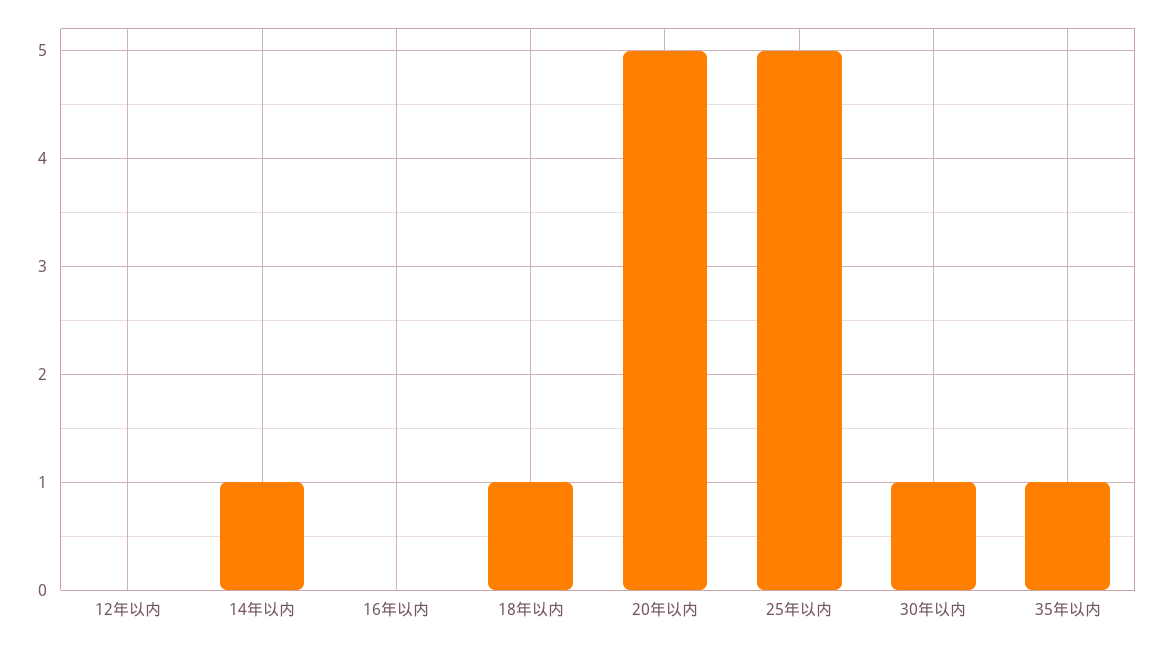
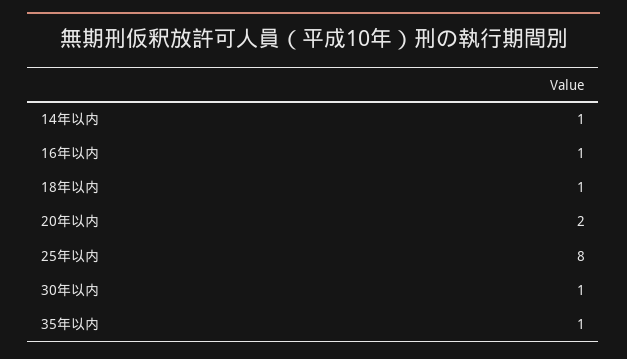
  {
-   "12年以内": 0,
    "14年以内": 1,
-   "16年以内": 0,
+   "16年以内": 1,
    "18年以内": 1,
-   "20年以内": 5,
+   "20年以内": 2,
-   "25年以内": 5,
+   "25年以内": 8,
    "30年以内": 1,
    "35年以内": 1
  }

